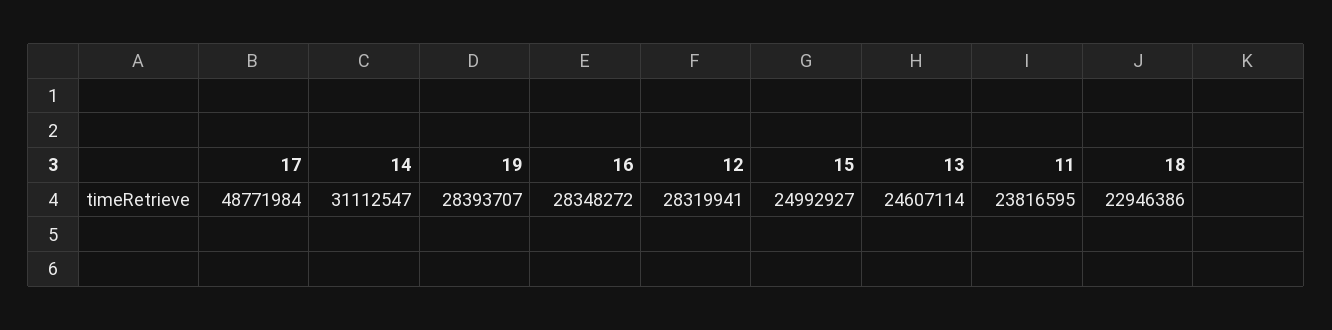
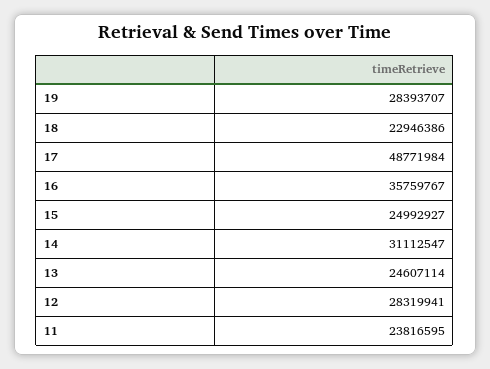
  {
    "17": 48771984,
    "14": 31112547,
    "19": 28393707,
-   "16": 28348272,
+   "16": 35759767,
    "12": 28319941,
    "15": 24992927,
    "13": 24607114,
    "11": 23816595,
    "18": 22946386
  }

